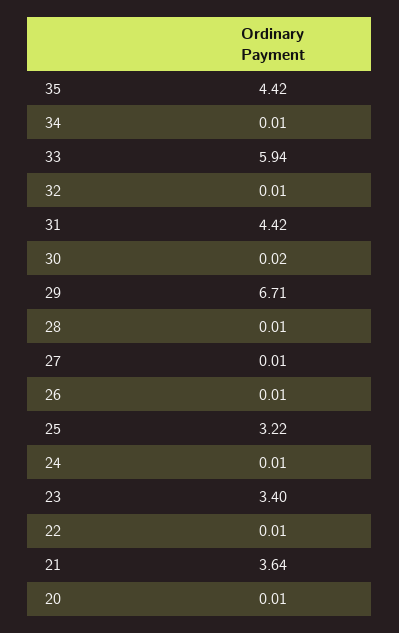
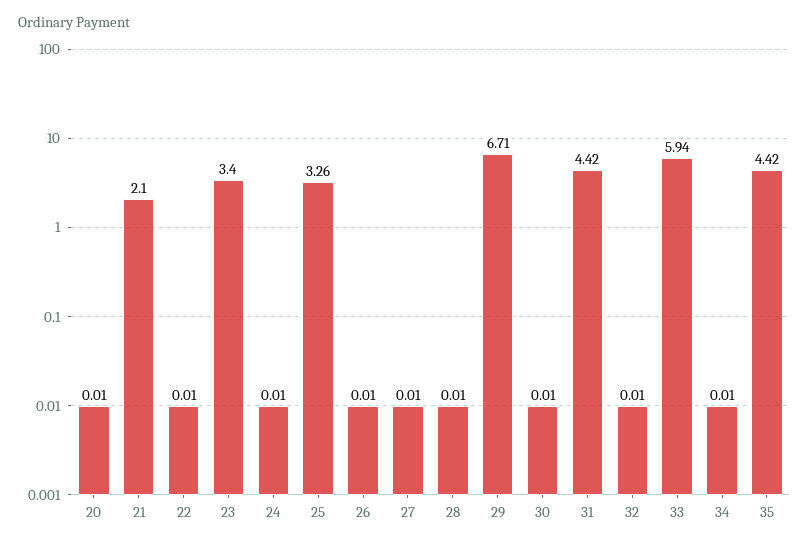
  {
    "35": 4.42,
    "34": 0.01,
    "33": 5.94,
    "32": 0.01,
    "31": 4.42,
-   "30": 0.02,
+   "30": 0.01,
    "29": 6.71,
    "28": 0.01,
    "27": 0.01,
    "26": 0.01,
-   "25": 3.22,
+   "25": 3.26,
    "24": 0.01,
    "23": 3.4,
    "22": 0.01,
-   "21": 3.64,
+   "21": 2.1,
    "20": 0.01
  }

